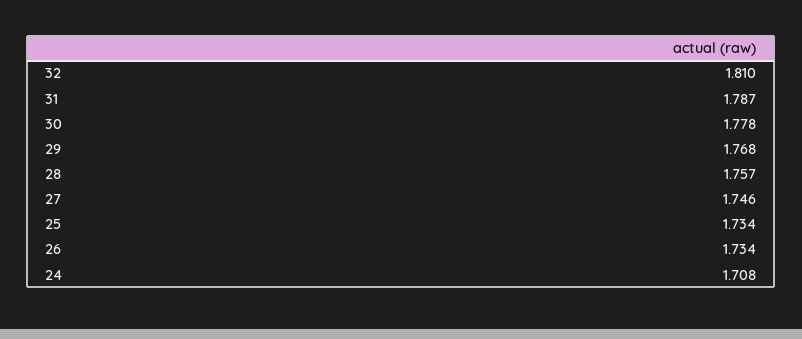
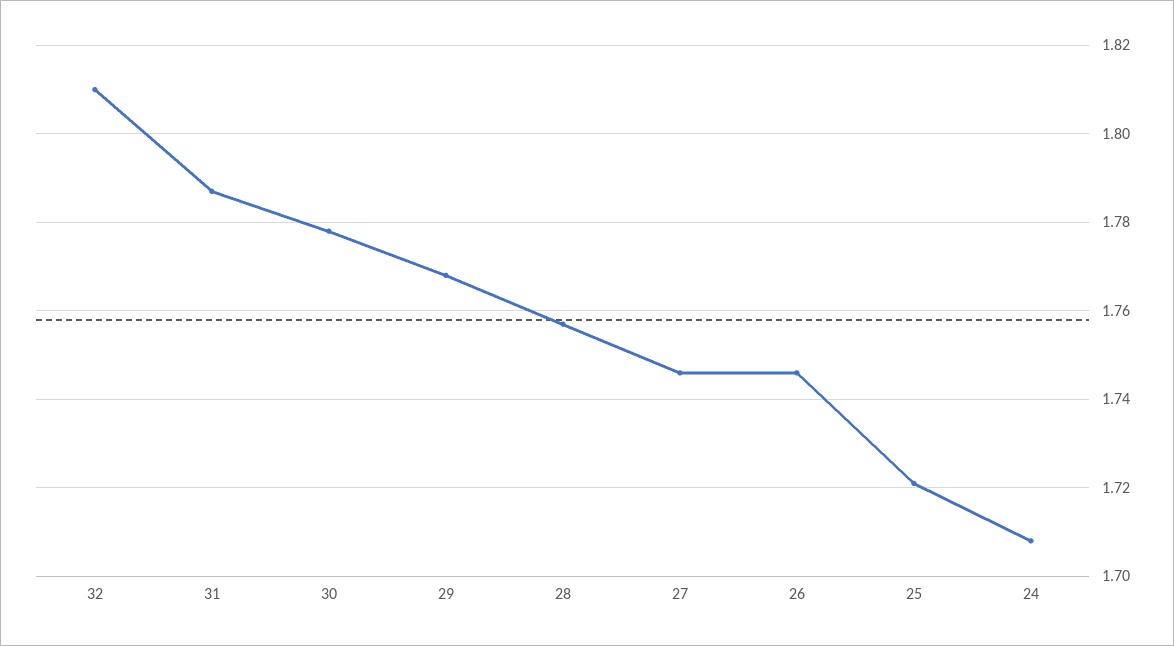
  {
    "32": 1.81,
    "31": 1.787,
    "30": 1.778,
    "29": 1.768,
    "28": 1.757,
    "27": 1.746,
-   "25": 1.734,
+   "25": 1.72,
-   "26": 1.734,
+   "26": 1.745,
    "24": 1.708
  }

